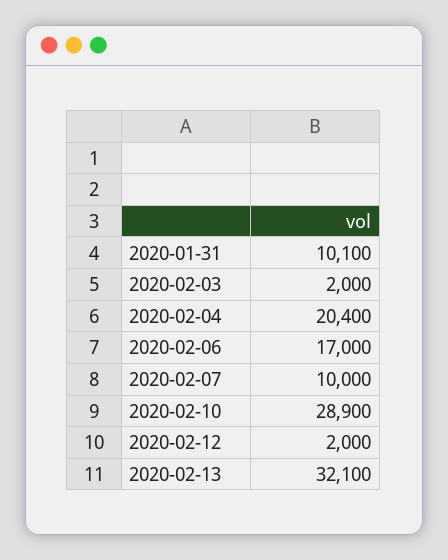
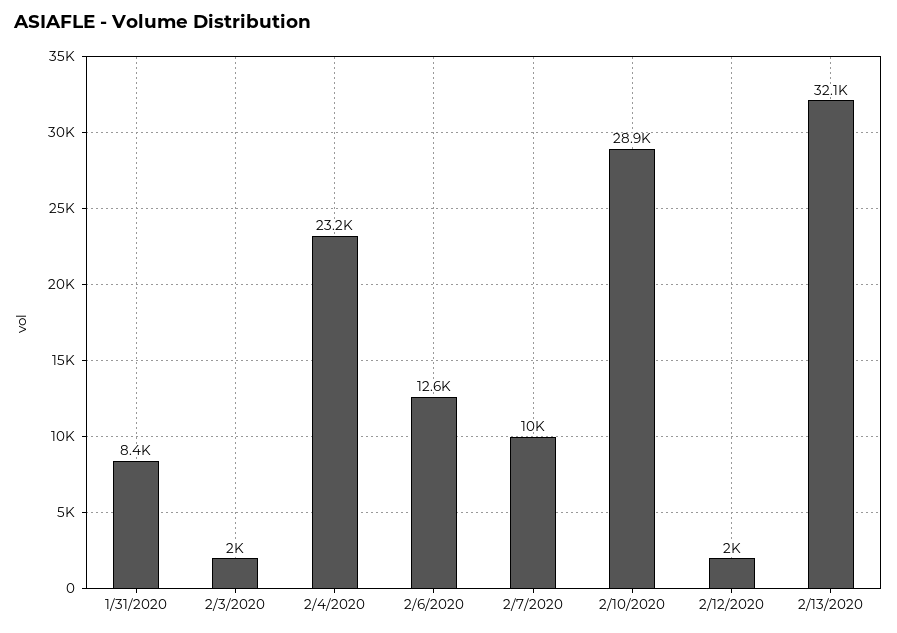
  {
-   "2020-01-31": 10100,
+   "2020-01-31": 8400,
    "2020-02-03": 2000,
-   "2020-02-04": 20400,
+   "2020-02-04": 23200,
-   "2020-02-06": 17000,
+   "2020-02-06": 12600,
    "2020-02-07": 10000,
    "2020-02-10": 28900,
    "2020-02-12": 2000,
    "2020-02-13": 32100
  }

